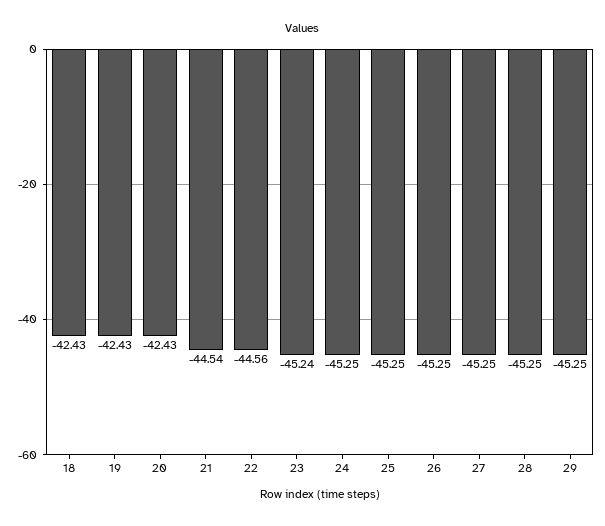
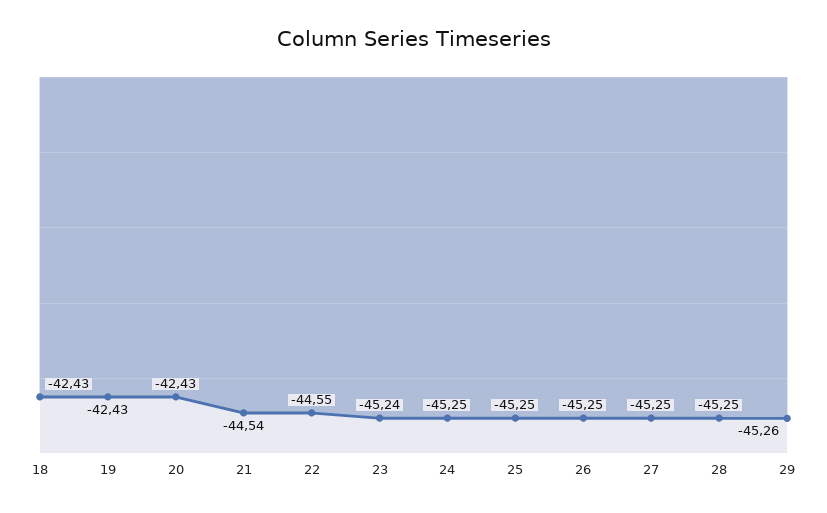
  {
    "18": -42.43,
    "19": -42.43,
    "20": -42.43,
    "21": -44.54,
-   "22": -44.56,
+   "22": -44.55,
    "23": -45.24,
    "24": -45.25,
    "25": -45.25,
    "26": -45.25,
    "27": -45.25,
    "28": -45.25,
-   "29": -45.25
+   "29": -45.26
  }

